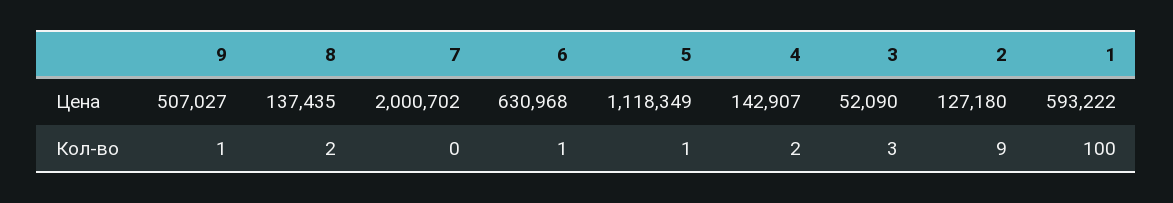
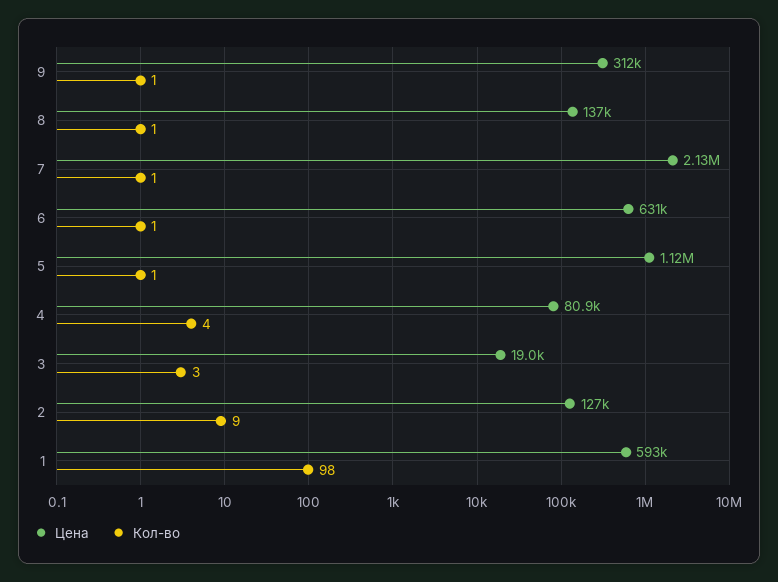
  {
    "Цена": {
-     "9": 507027,
+     "9": 312000,
      "8": 137435,
-     "7": 2000702,
+     "7": 2130000,
      "6": 630968,
      "5": 1118349,
-     "4": 142907,
+     "4": 80900,
-     "3": 52090,
+     "3": 19000,
      "2": 127180,
      "1": 593222
    },
    "Кол-во": {
      "9": 1,
-     "8": 2,
+     "8": 1,
-     "7": 0,
+     "7": 1,
      "6": 1,
      "5": 1,
-     "4": 2,
+     "4": 4,
      "3": 3,
      "2": 9,
-     "1": 100
+     "1": 98
    }
  }

